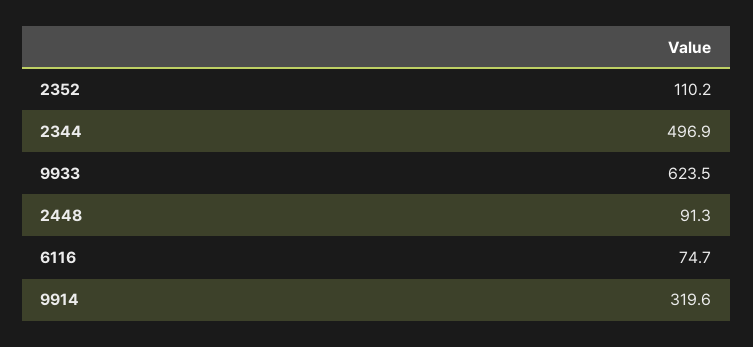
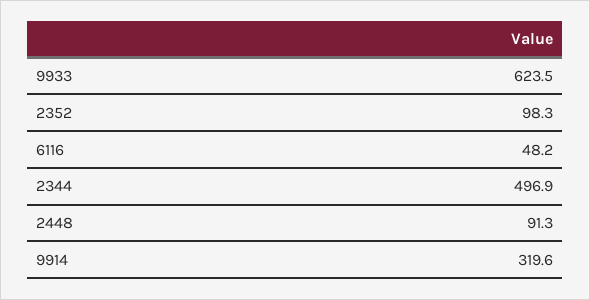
  {
-   "2352": 110.2,
+   "2352": 98.3,
    "2344": 496.9,
    "9933": 623.5,
    "2448": 91.3,
-   "6116": 74.7,
+   "6116": 48.2,
    "9914": 319.6
  }

